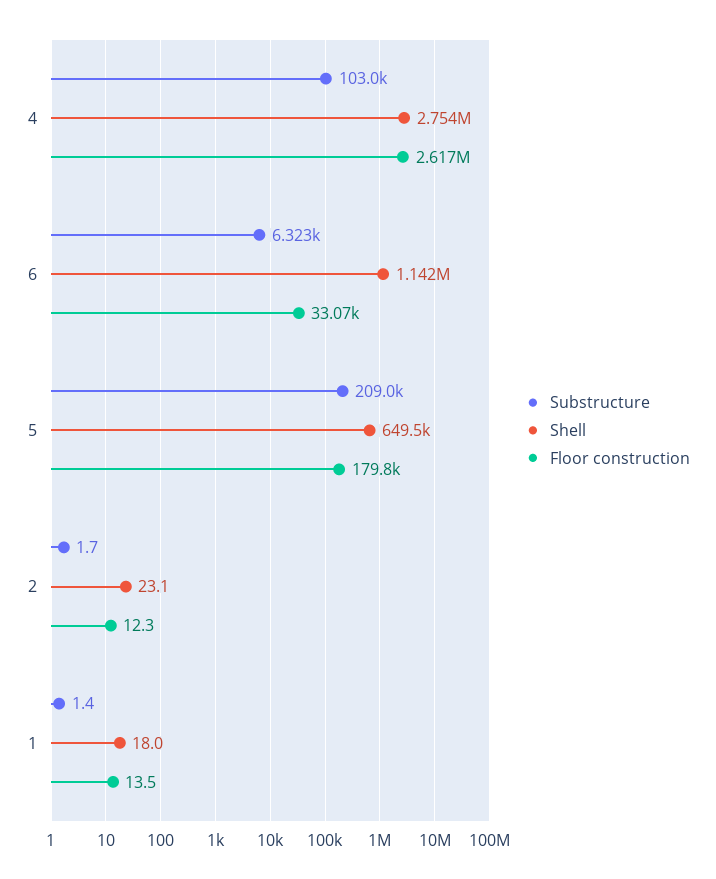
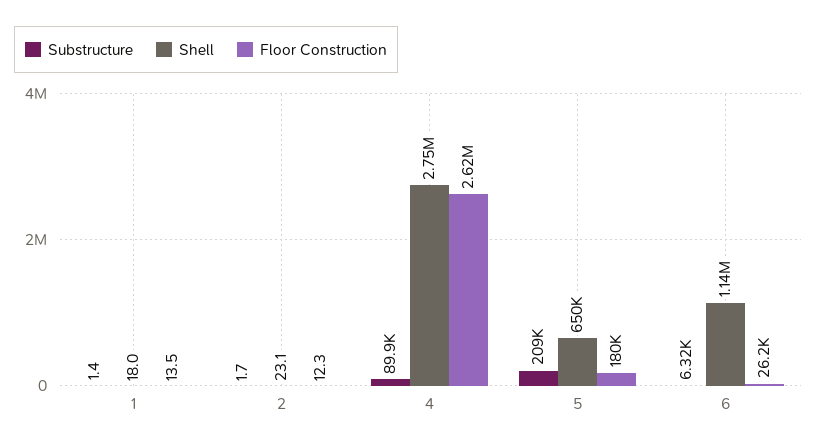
  {
    "Substructure": {
-     "4": 103000,
+     "4": 89900,
      "6": 6323,
      "5": 209000,
      "2": 1.7,
      "1": 1.4
    },
    "Shell": {
      "4": 2754000,
      "6": 1142000,
      "5": 649500,
      "2": 23.1,
      "1": 18
    },
    "Floor construction": {
      "4": 2617000,
-     "6": 33070,
+     "6": 26200,
      "5": 179800,
      "2": 12.3,
      "1": 13.5
    }
  }

